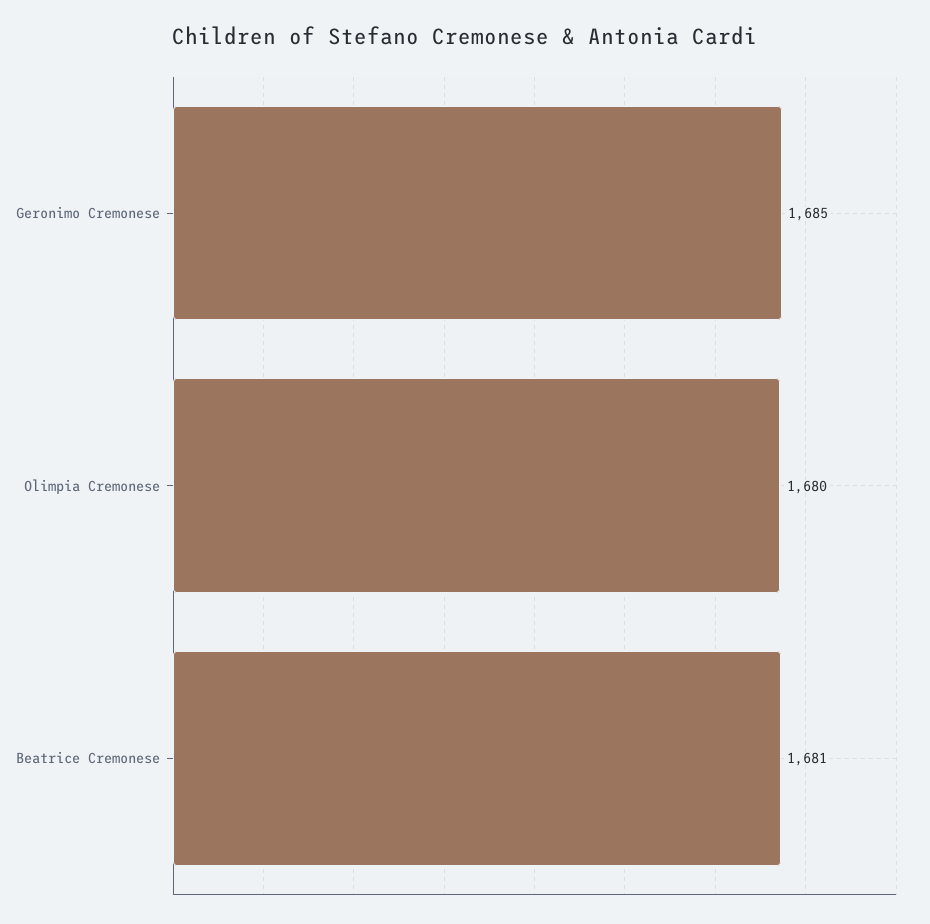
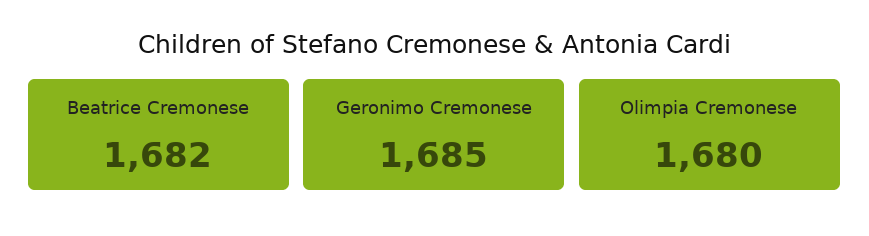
  {
    "Geronimo Cremonese": 1685,
    "Olimpia Cremonese": 1680,
-   "Beatrice Cremonese": 1681
+   "Beatrice Cremonese": 1682
  }

